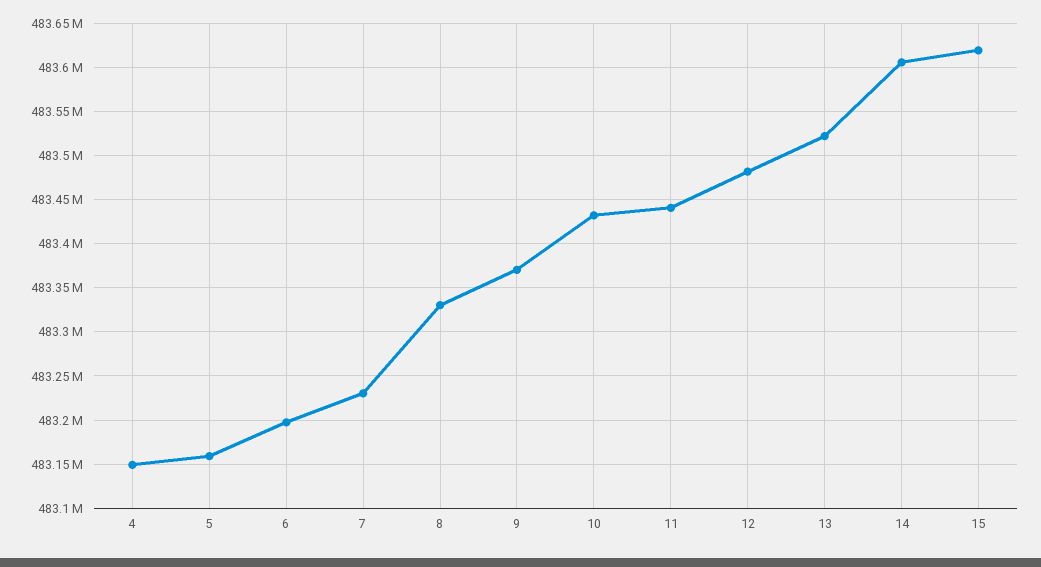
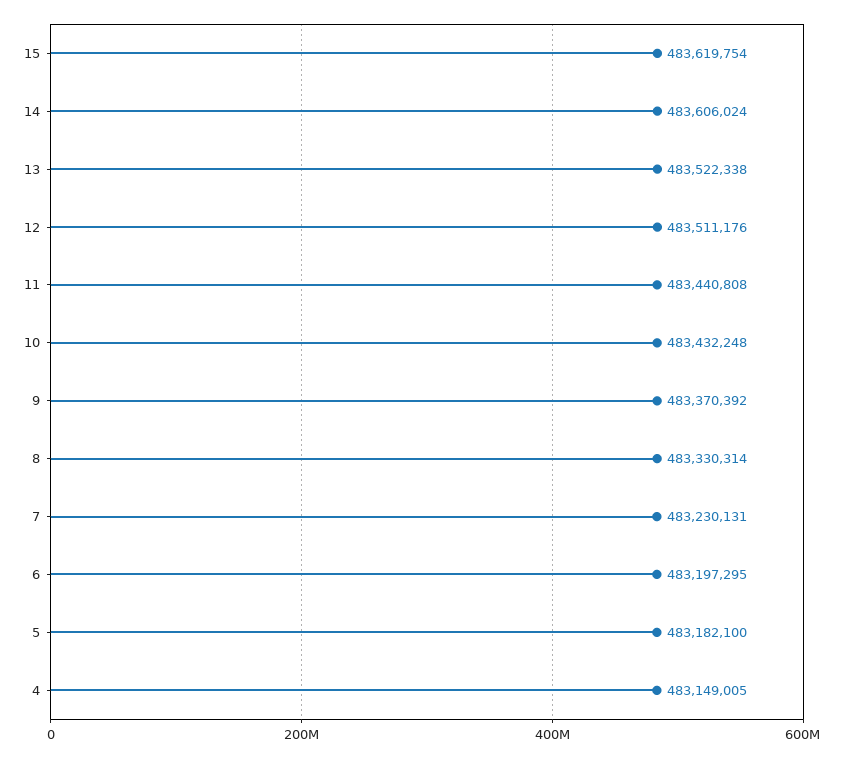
  {
    "4": 483149005,
-   "5": 483160000,
+   "5": 483182100,
    "6": 483197295,
    "7": 483230131,
    "8": 483330314,
    "9": 483370392,
    "10": 483432248,
    "11": 483440808,
-   "12": 483480000,
+   "12": 483511176,
    "13": 483522338,
    "14": 483606024,
    "15": 483619754
  }

